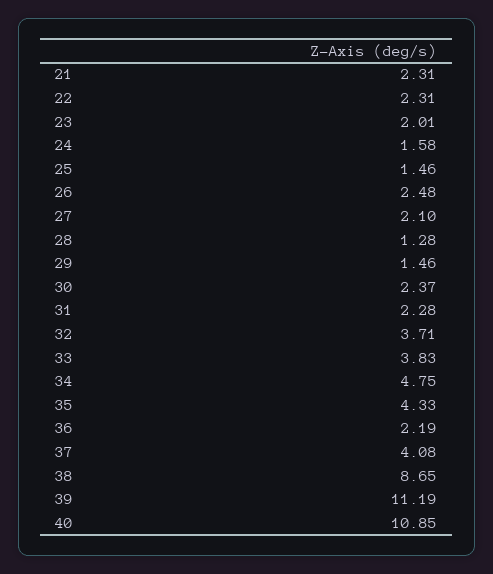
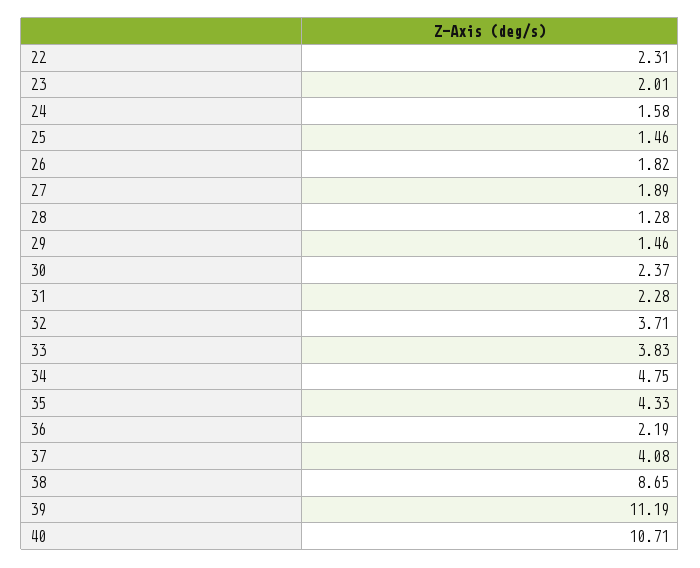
  {
-   "21": 2.31,
    "22": 2.31,
    "23": 2.01,
    "24": 1.58,
    "25": 1.46,
-   "26": 2.48,
+   "26": 1.82,
-   "27": 2.1,
+   "27": 1.89,
    "28": 1.28,
    "29": 1.46,
    "30": 2.37,
    "31": 2.28,
    "32": 3.71,
    "33": 3.83,
    "34": 4.75,
    "35": 4.33,
    "36": 2.19,
    "37": 4.08,
    "38": 8.65,
    "39": 11.19,
-   "40": 10.85
+   "40": 10.71
  }

